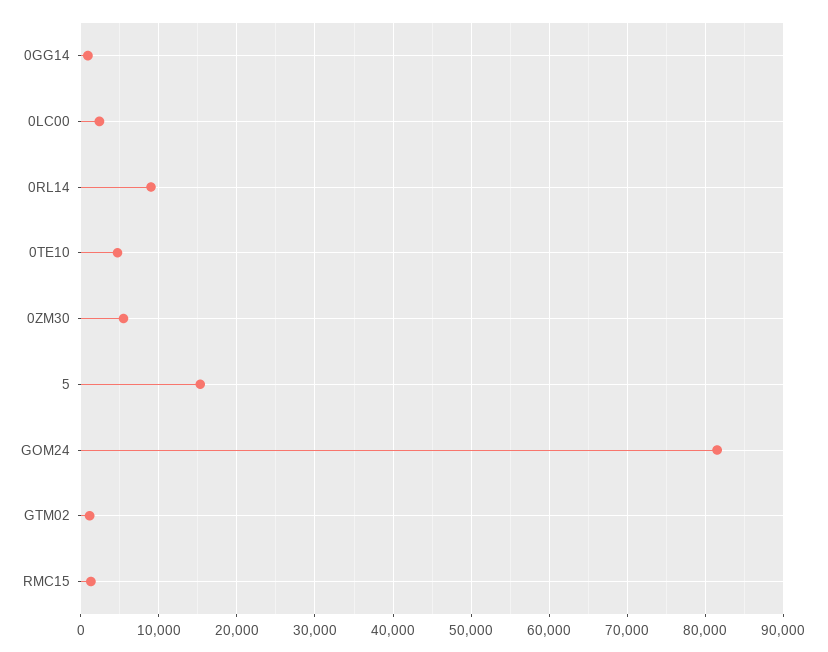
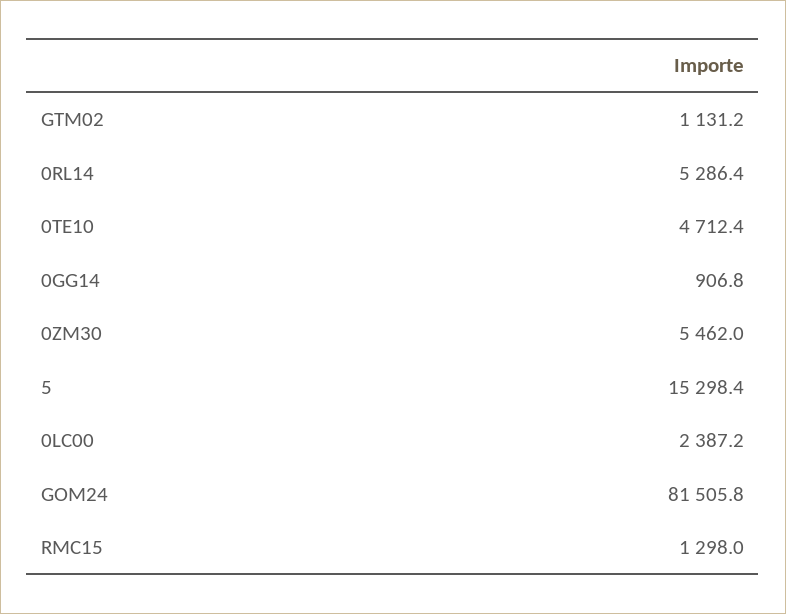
  {
    "0GG14": 906.8,
    "0LC00": 2387.2,
-   "0RL14": 9000,
+   "0RL14": 5286.4,
    "0TE10": 4712.4,
    "0ZM30": 5462,
    "5": 15298.4,
    "GOM24": 81505.8,
    "GTM02": 1131.2,
    "RMC15": 1298
  }

